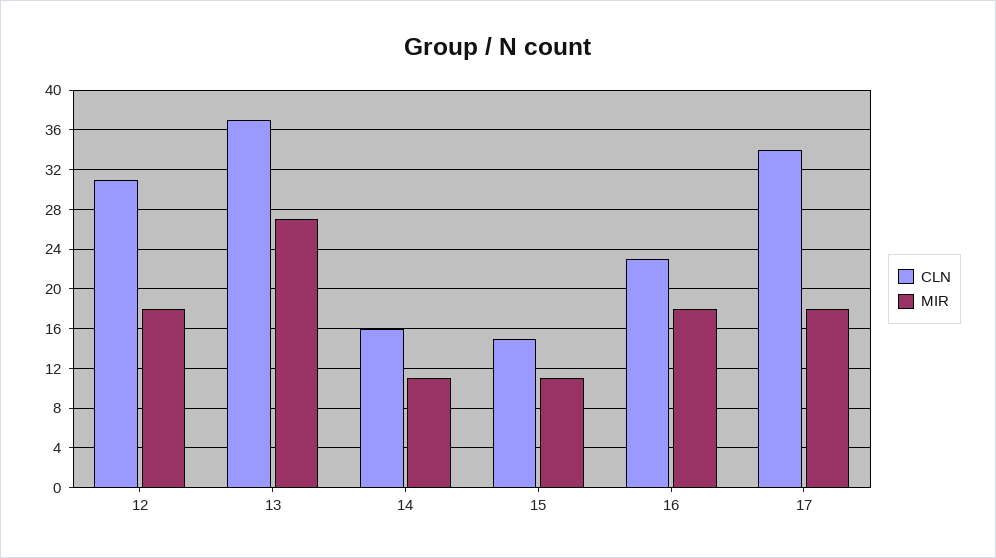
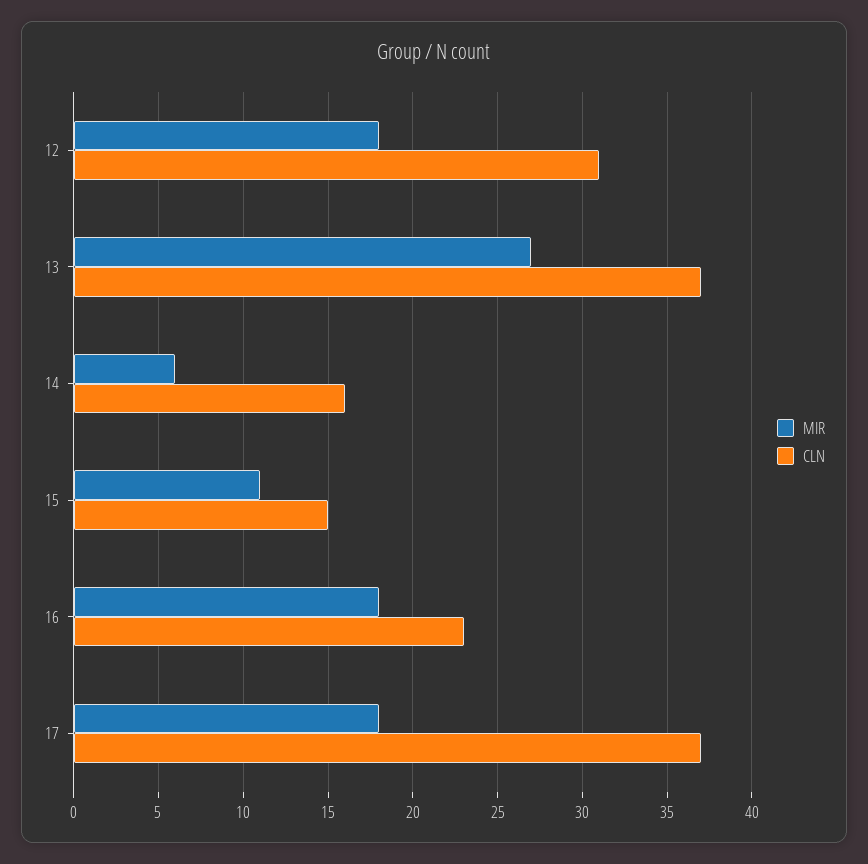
  {
    "CLN": {
      "12": 31,
      "13": 37,
      "14": 16,
      "15": 15,
      "16": 23,
-     "17": 34
+     "17": 37
    },
    "MIR": {
      "12": 18,
      "13": 27,
-     "14": 11,
+     "14": 6,
      "15": 11,
      "16": 18,
      "17": 18
    }
  }

